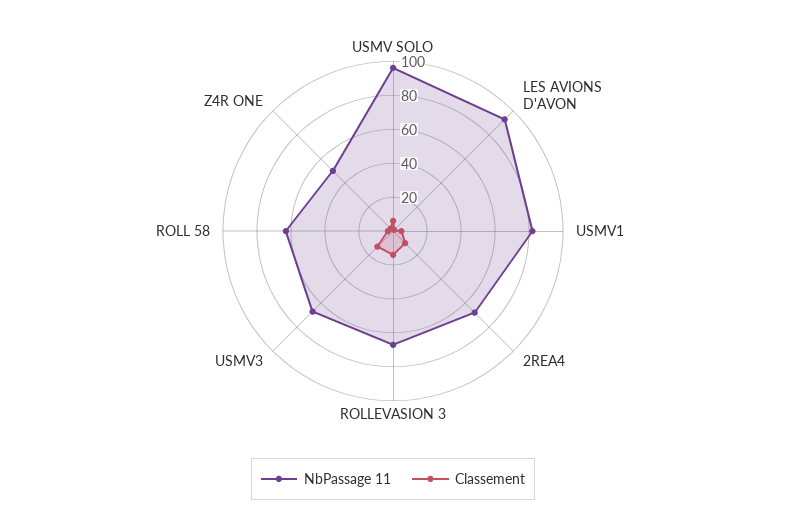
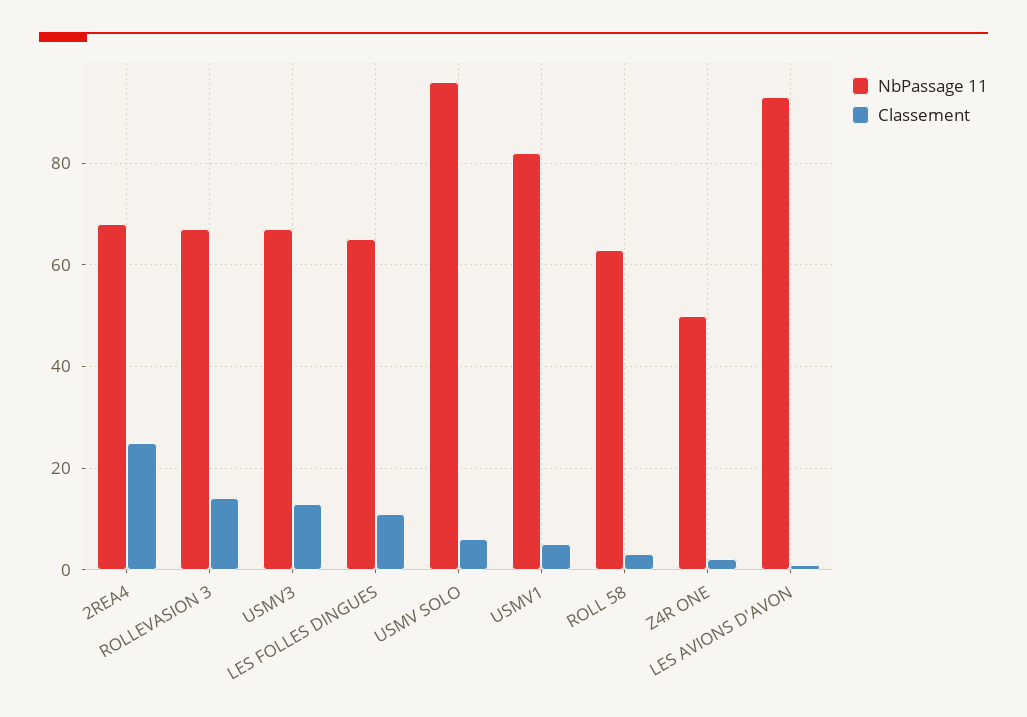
  {
    "NbPassage 11": {
      "USMV SOLO": 95,
      "LES AVIONS D'AVON": 95,
      "USMV1": 80,
      "2REA4": 70,
      "ROLLEVASION 3": 65,
      "USMV3": 65,
      "ROLL 58": 65,
-     "Z4R ONE": 50
+     "Z4R ONE": 50,
+     "LES FOLLES DINGUES": 65
    },
    "Classement": {
      "USMV SOLO": 5,
      "LES AVIONS D'AVON": 0,
      "USMV1": 5,
-     "2REA4": 10,
+     "2REA4": 25,
      "ROLLEVASION 3": 15,
      "USMV3": 15,
      "ROLL 58": 5,
-     "Z4R ONE": 0
+     "Z4R ONE": 0,
+     "LES FOLLES DINGUES": 10
    }
  }

